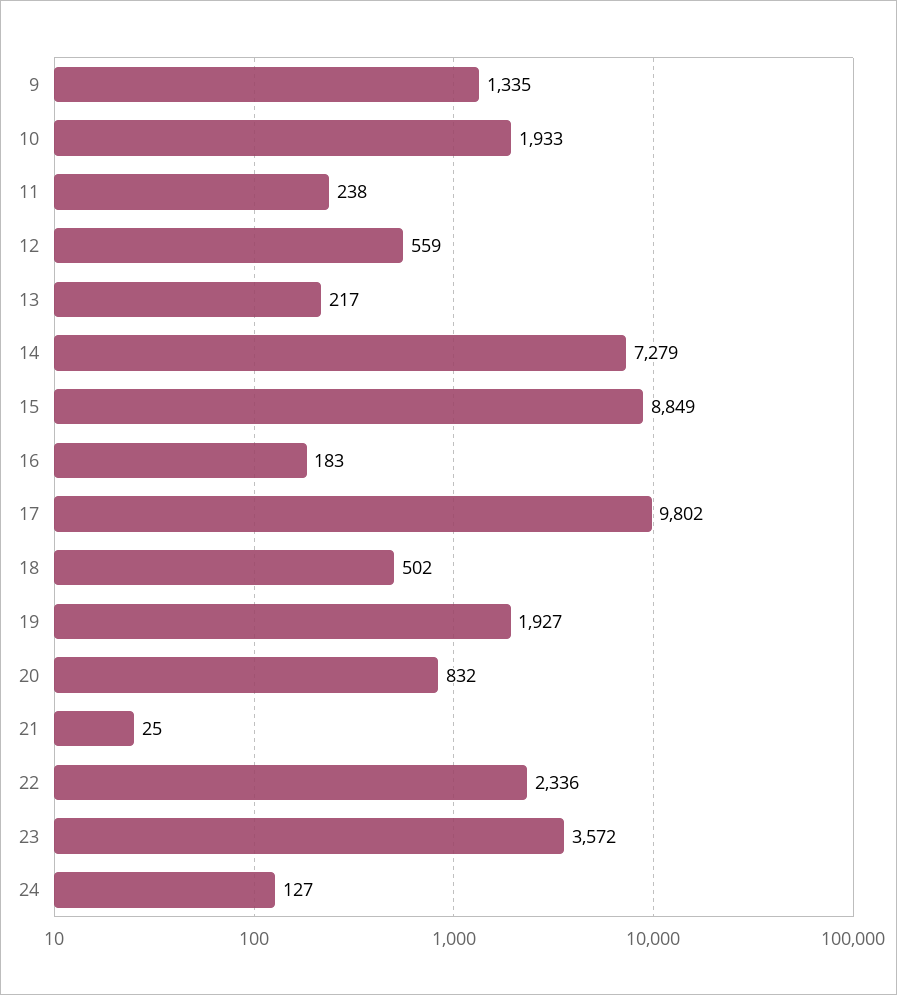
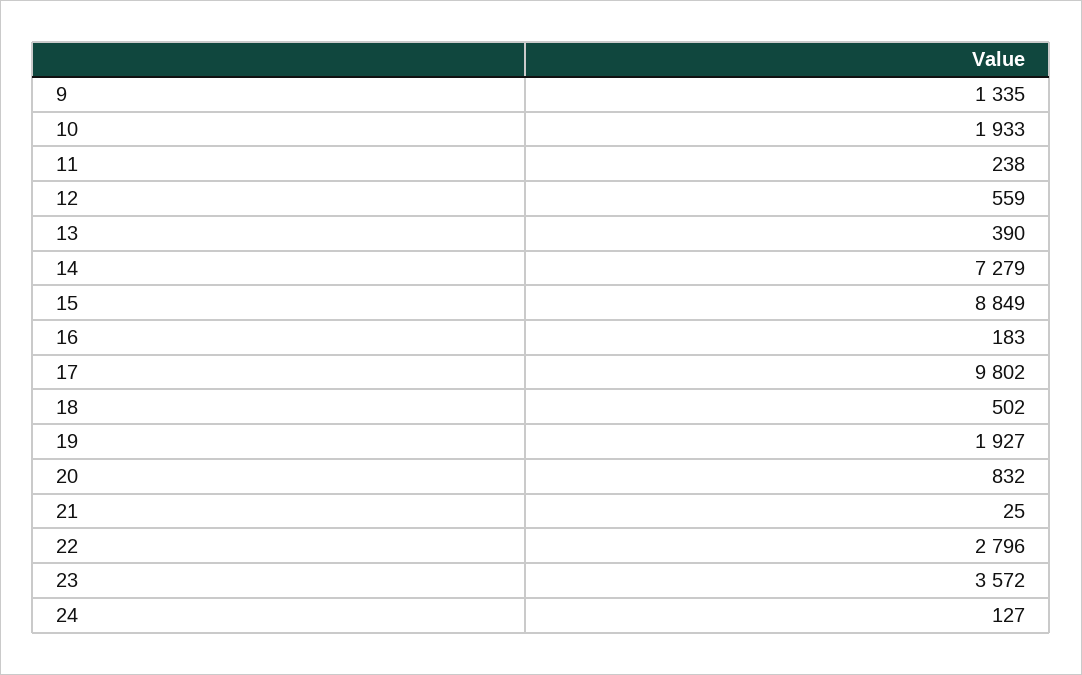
  {
    "9": 1335,
    "10": 1933,
    "11": 238,
    "12": 559,
-   "13": 217,
+   "13": 390,
    "14": 7279,
    "15": 8849,
    "16": 183,
    "17": 9802,
    "18": 502,
    "19": 1927,
    "20": 832,
    "21": 25,
-   "22": 2336,
+   "22": 2796,
    "23": 3572,
    "24": 127
  }

